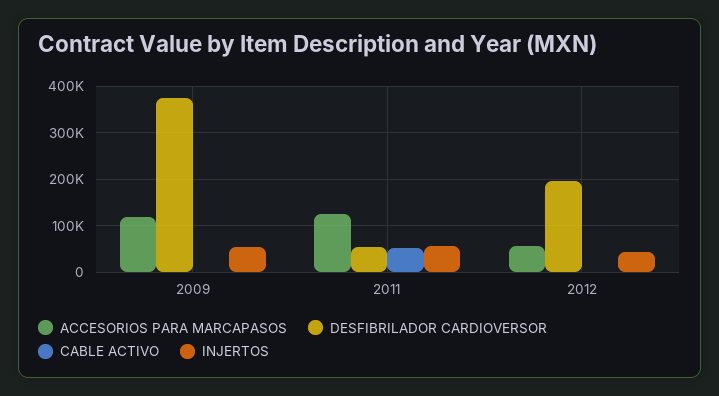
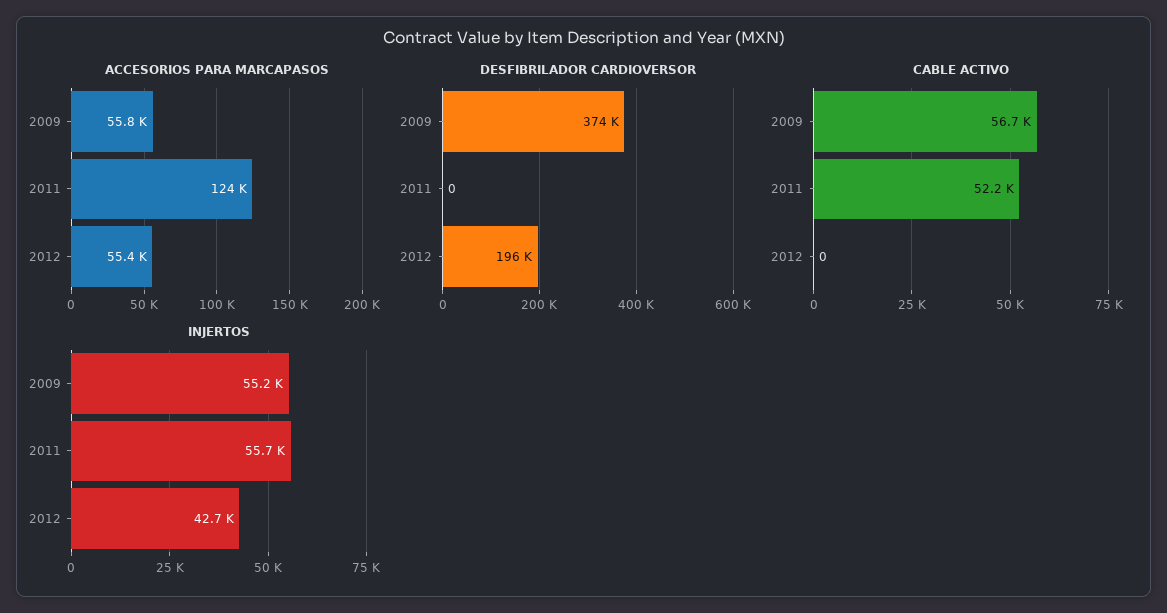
  {
    "ACCESORIOS PARA MARCAPASOS": {
-     "2009": 120000,
+     "2009": 55800,
      "2011": 124000,
      "2012": 55400
    },
    "DESFIBRILADOR CARDIOVERSOR": {
      "2009": 374000,
-     "2011": 60000,
+     "2011": 0,
      "2012": 196000
    },
    "CABLE ACTIVO": {
-     "2009": 0,
+     "2009": 56700,
      "2011": 52200,
      "2012": 0
    },
    "INJERTOS": {
      "2009": 55200,
      "2011": 55700,
      "2012": 42700
    }
  }

